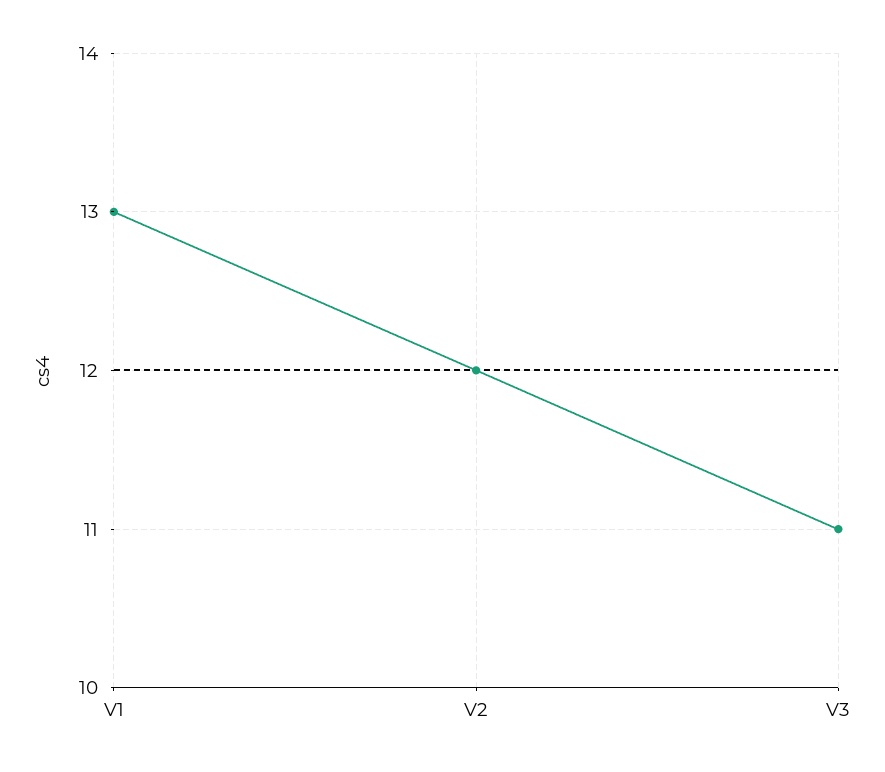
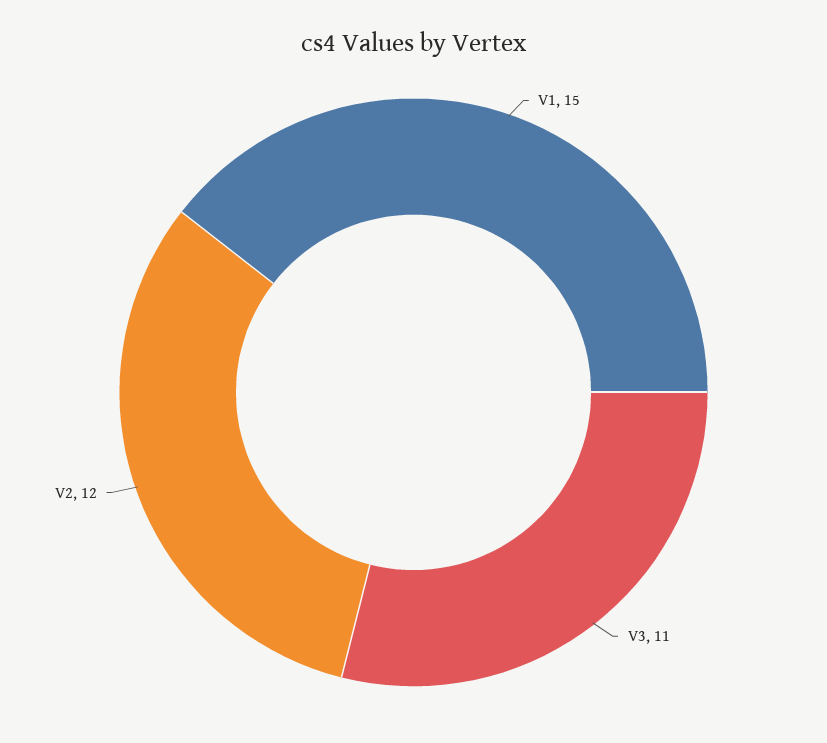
  {
-   "V1": 13,
+   "V1": 15,
    "V2": 12,
    "V3": 11
  }

